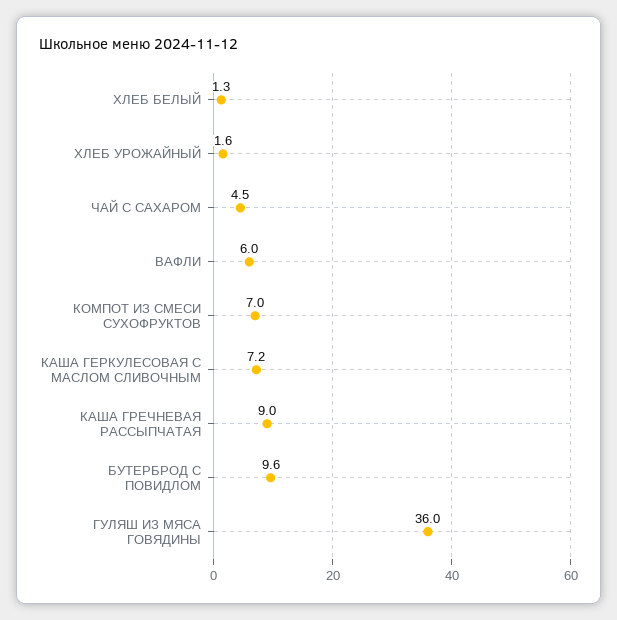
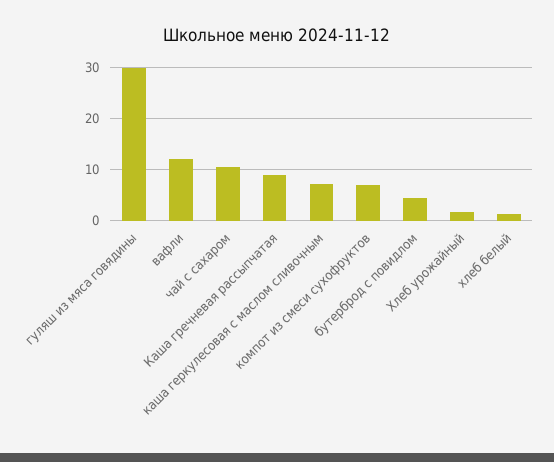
  {
    "ХЛЕБ БЕЛЫЙ": 1.3,
    "ХЛЕБ УРОЖАЙНЫЙ": 1.6,
-   "ЧАЙ С САХАРОМ": 4.5,
+   "ЧАЙ С САХАРОМ": 10,
-   "ВАФЛИ": 6,
+   "ВАФЛИ": 12,
    "КОМПОТ ИЗ СМЕСИ СУХОФРУКТОВ": 7,
    "КАША ГЕРКУЛЕСОВАЯ С МАСЛОМ СЛИВОЧНЫМ": 7.2,
    "КАША ГРЕЧНЕВАЯ РАССЫПЧАТАЯ": 9,
-   "БУТЕРБРОД С ПОВИДЛОМ": 9.6,
+   "БУТЕРБРОД С ПОВИДЛОМ": 4,
-   "ГУЛЯШ ИЗ МЯСА ГОВЯДИНЫ": 36
+   "ГУЛЯШ ИЗ МЯСА ГОВЯДИНЫ": 30
  }

